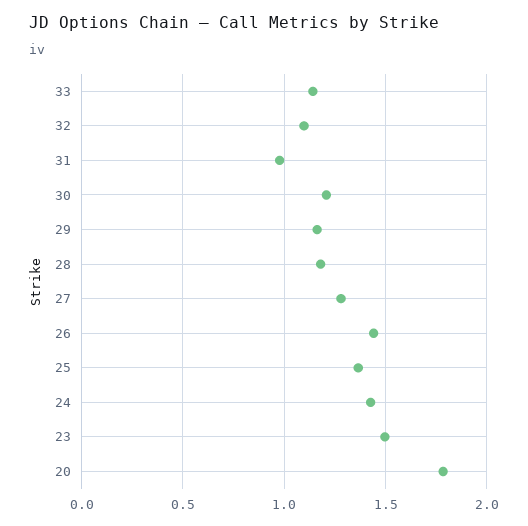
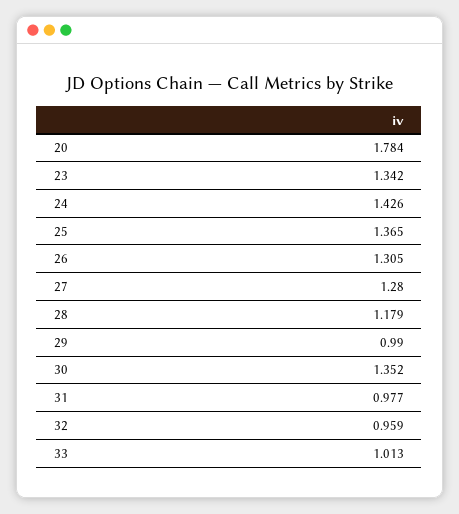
  {
-   "33": 1.15,
+   "33": 1.013,
-   "32": 1.1,
+   "32": 0.959,
    "31": 0.977,
-   "30": 1.2,
+   "30": 1.352,
-   "29": 1.15,
+   "29": 0.99,
    "28": 1.179,
    "27": 1.28,
-   "26": 1.45,
+   "26": 1.305,
    "25": 1.365,
    "24": 1.426,
-   "23": 1.5,
+   "23": 1.342,
    "20": 1.784
  }

